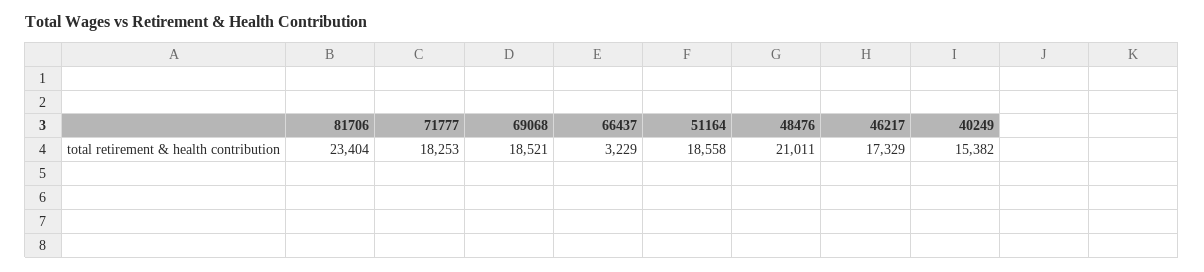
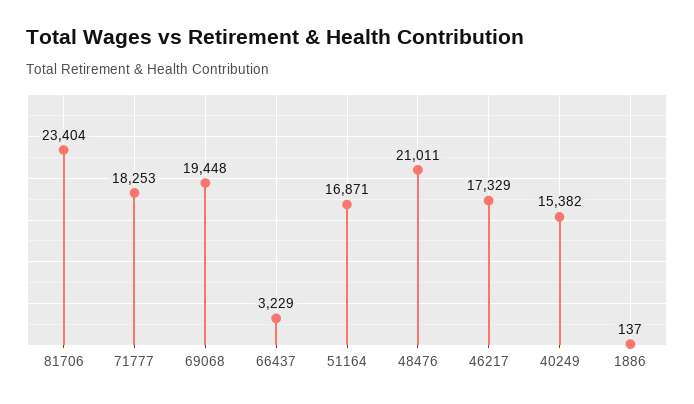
  {
    "81706": 23404,
    "71777": 18253,
-   "69068": 18521,
+   "69068": 19448,
    "66437": 3229,
-   "51164": 18558,
+   "51164": 16871,
    "48476": 21011,
    "46217": 17329,
-   "40249": 15382
+   "40249": 15382,
+   "1886": 137
  }

